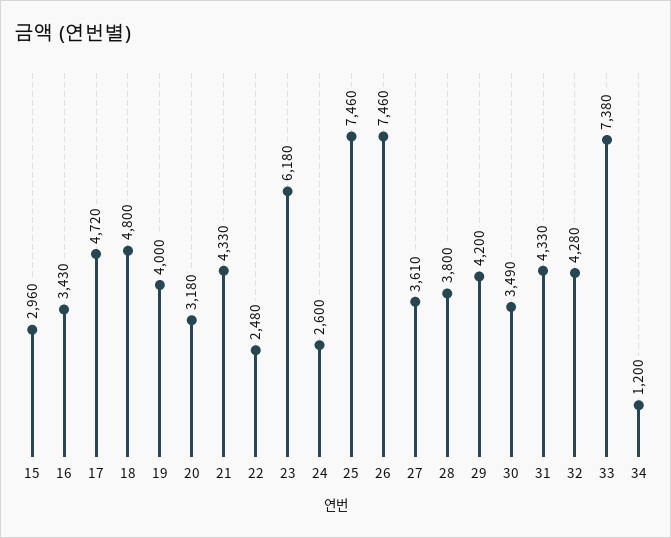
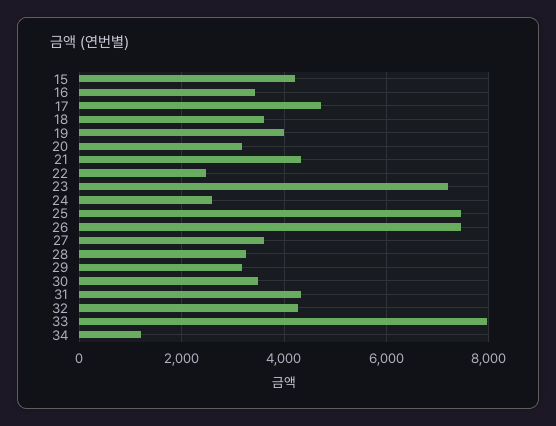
  {
-   "15": 2960,
+   "15": 4200,
    "16": 3430,
    "17": 4720,
-   "18": 4800,
+   "18": 3600,
    "19": 4000,
    "20": 3180,
    "21": 4330,
    "22": 2480,
-   "23": 6180,
+   "23": 7200,
    "24": 2600,
    "25": 7460,
    "26": 7460,
    "27": 3610,
-   "28": 3800,
+   "28": 3200,
-   "29": 4200,
+   "29": 3200,
    "30": 3490,
    "31": 4330,
    "32": 4280,
-   "33": 7380,
+   "33": 8000,
    "34": 1200
  }

